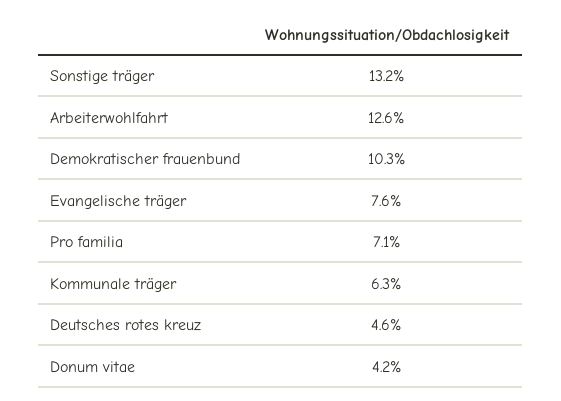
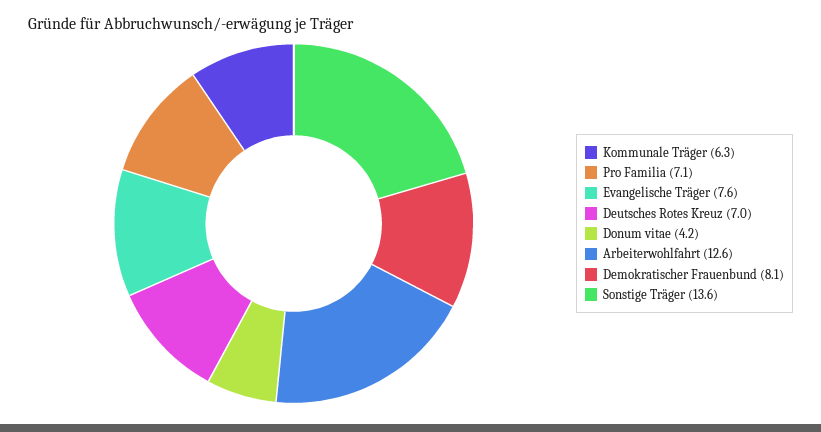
  {
-   "Sonstige träger": 13.2,
+   "Sonstige träger": 13.6,
    "Arbeiterwohlfahrt": 12.6,
-   "Demokratischer frauenbund": 10.3,
+   "Demokratischer frauenbund": 8.1,
    "Evangelische träger": 7.6,
    "Pro familia": 7.1,
    "Kommunale träger": 6.3,
-   "Deutsches rotes kreuz": 4.6,
+   "Deutsches rotes kreuz": 7,
    "Donum vitae": 4.2
  }

